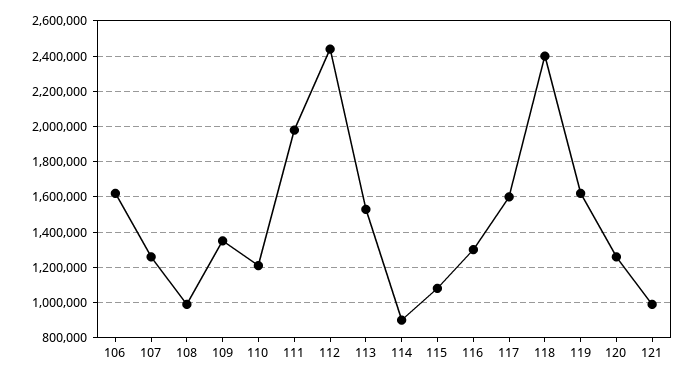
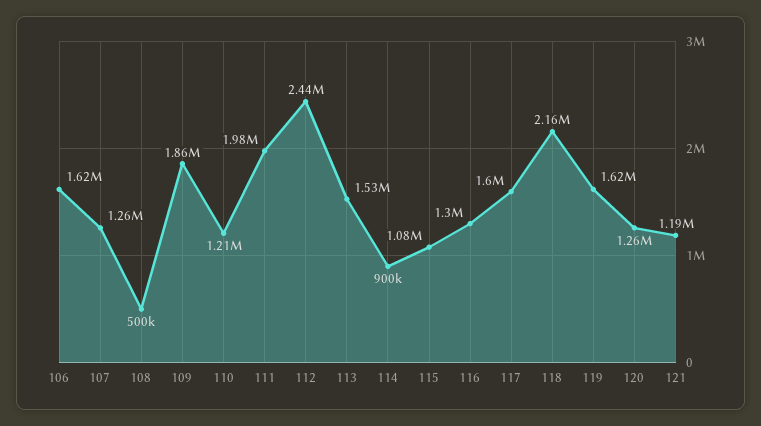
  {
    "106": 1620000,
    "107": 1260000,
-   "108": 1000000,
+   "108": 500000,
-   "109": 1350000,
+   "109": 1860000,
    "110": 1210000,
    "111": 1980000,
    "112": 2440000,
    "113": 1530000,
    "114": 900000,
    "115": 1080000,
    "116": 1300000,
    "117": 1600000,
-   "118": 2400000,
+   "118": 2160000,
    "119": 1620000,
    "120": 1260000,
-   "121": 1000000
+   "121": 1190000
  }

